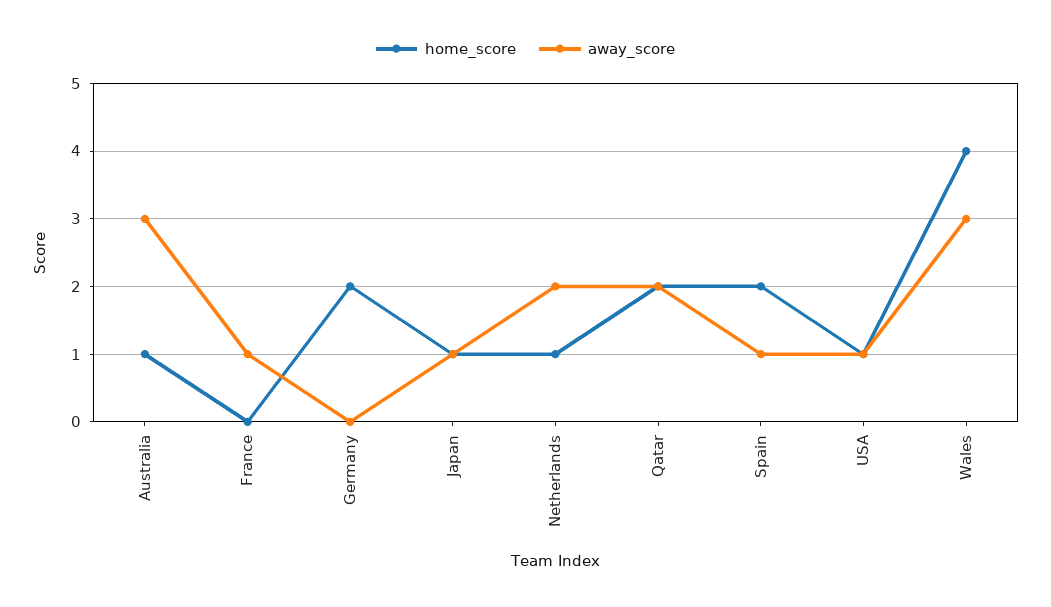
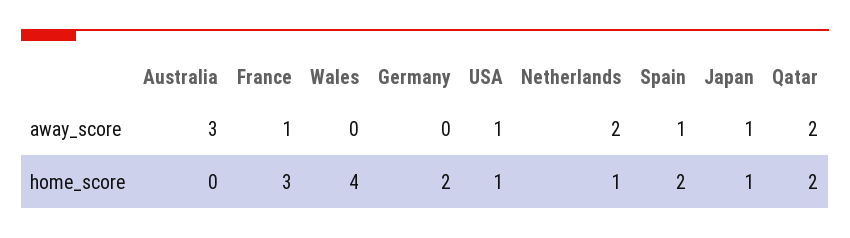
  {
    "home_score": {
-     "Australia": 1,
+     "Australia": 0,
-     "France": 0,
+     "France": 3,
      "Germany": 2,
      "Japan": 1,
      "Netherlands": 1,
      "Qatar": 2,
      "Spain": 2,
      "USA": 1,
      "Wales": 4
    },
    "away_score": {
      "Australia": 3,
      "France": 1,
      "Germany": 0,
      "Japan": 1,
      "Netherlands": 2,
      "Qatar": 2,
      "Spain": 1,
      "USA": 1,
-     "Wales": 3
+     "Wales": 0
    }
  }

